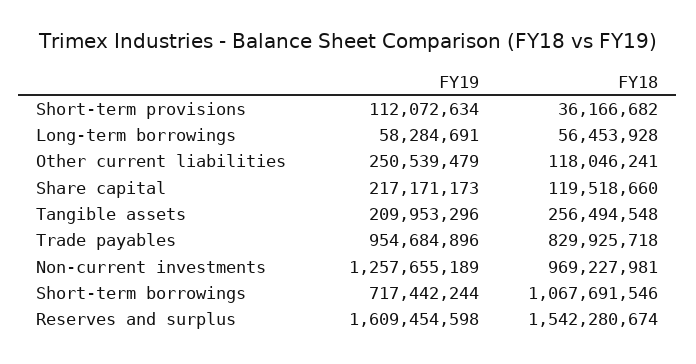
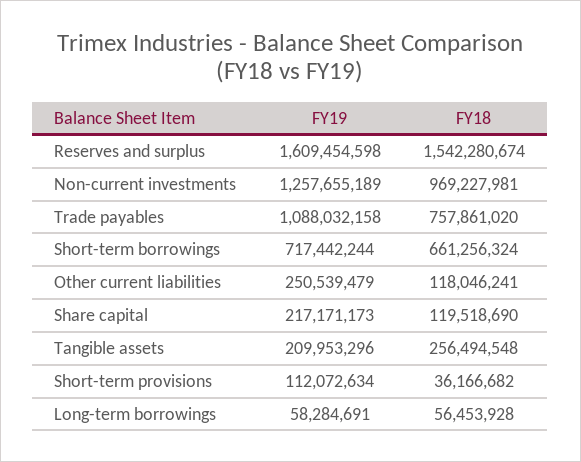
  {
    "FY19": {
      "Short-term provisions": 112072634,
      "Long-term borrowings": 58284691,
      "Other current liabilities": 250539479,
      "Share capital": 217171173,
      "Tangible assets": 209953296,
-     "Trade payables": 954684896,
+     "Trade payables": 1088032158,
      "Non-current investments": 1257655189,
      "Short-term borrowings": 717442244,
      "Reserves and surplus": 1609454598
    },
    "FY18": {
      "Short-term provisions": 36166682,
      "Long-term borrowings": 56453928,
      "Other current liabilities": 118046241,
-     "Share capital": 119518660,
+     "Share capital": 119518690,
      "Tangible assets": 256494548,
-     "Trade payables": 829925718,
+     "Trade payables": 757861020,
      "Non-current investments": 969227981,
-     "Short-term borrowings": 1067691546,
+     "Short-term borrowings": 661256324,
      "Reserves and surplus": 1542280674
    }
  }

